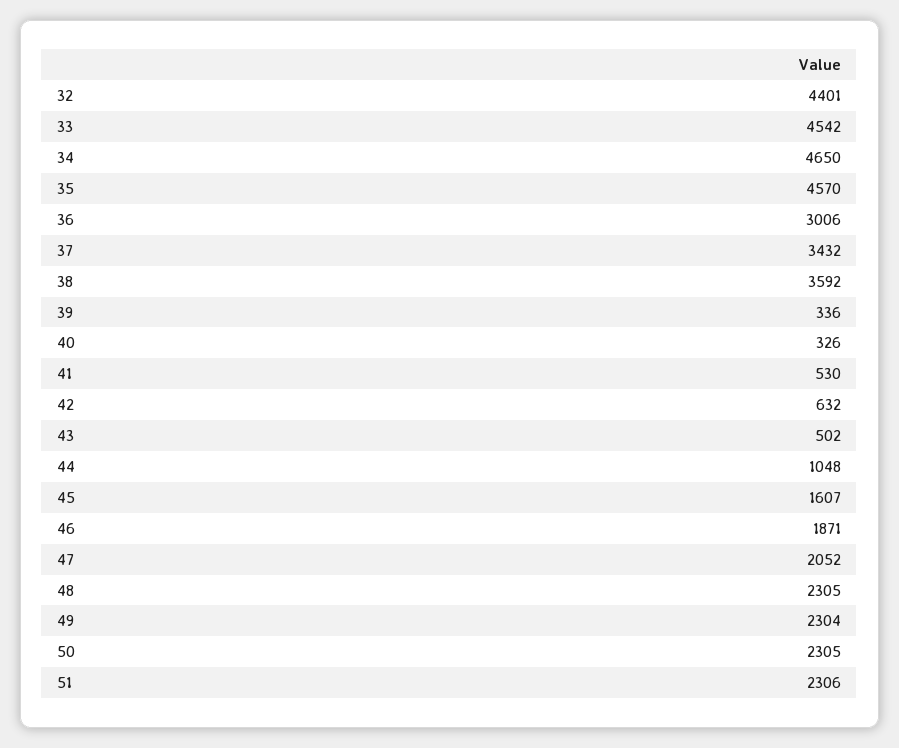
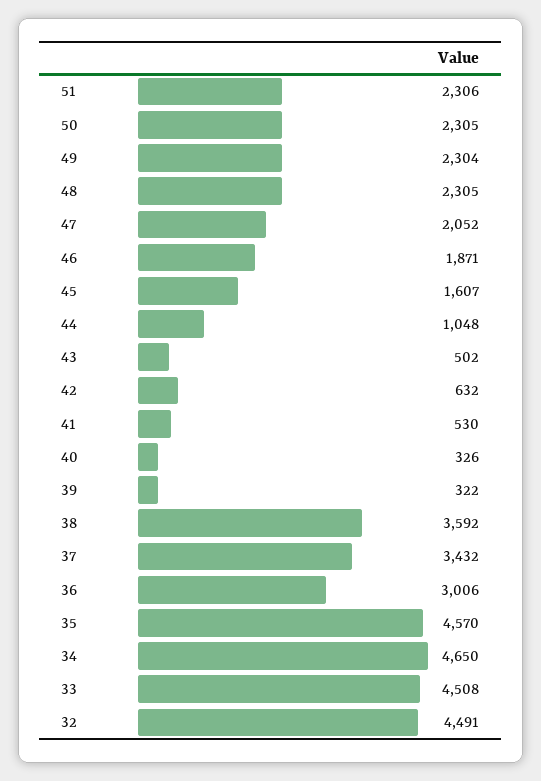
  {
-   "32": 4401,
+   "32": 4491,
-   "33": 4542,
+   "33": 4508,
    "34": 4650,
    "35": 4570,
    "36": 3006,
    "37": 3432,
    "38": 3592,
-   "39": 336,
+   "39": 322,
    "40": 326,
    "41": 530,
    "42": 632,
    "43": 502,
    "44": 1048,
    "45": 1607,
    "46": 1871,
    "47": 2052,
    "48": 2305,
    "49": 2304,
    "50": 2305,
    "51": 2306
  }

